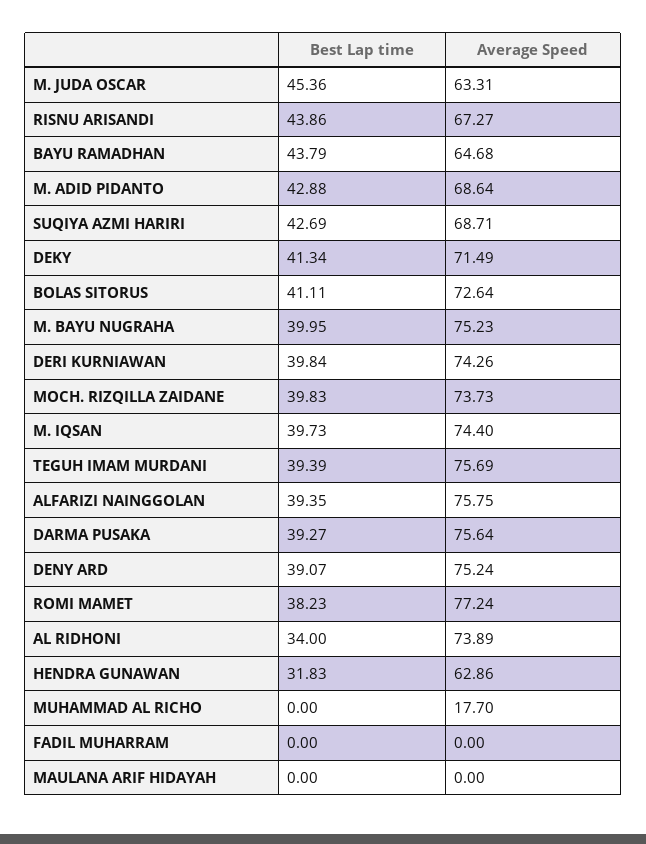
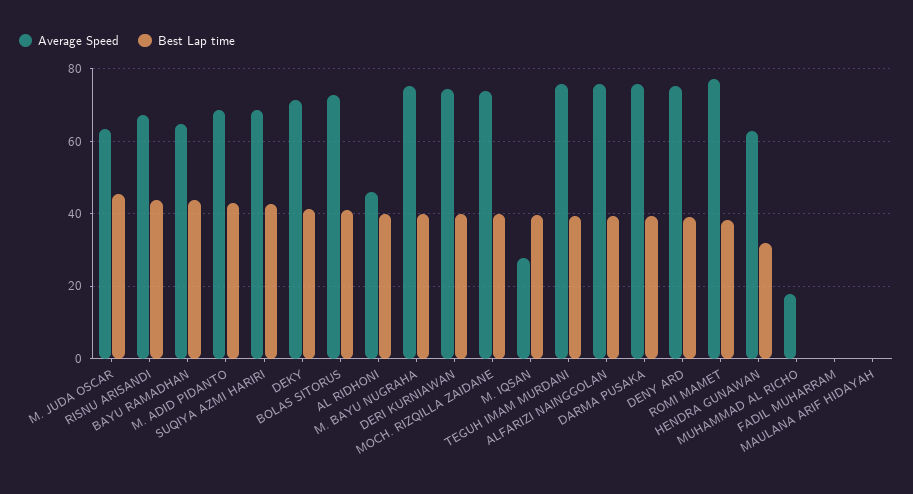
  {
    "Best Lap time": {
      "M. JUDA OSCAR": 45.36,
      "RISNU ARISANDI": 43.86,
      "BAYU RAMADHAN": 43.79,
      "M. ADID PIDANTO": 42.88,
      "SUQIYA AZMI HARIRI": 42.69,
      "DEKY": 41.34,
      "BOLAS SITORUS": 41.11,
      "M. BAYU NUGRAHA": 39.95,
      "DERI KURNIAWAN": 39.84,
      "MOCH. RIZQILLA ZAIDANE": 39.83,
      "M. IQSAN": 39.73,
      "TEGUH IMAM MURDANI": 39.39,
      "ALFARIZI NAINGGOLAN": 39.35,
      "DARMA PUSAKA": 39.27,
      "DENY ARD": 39.07,
      "ROMI MAMET": 38.23,
-     "AL RIDHONI": 34,
+     "AL RIDHONI": 40,
      "HENDRA GUNAWAN": 31.83,
      "MUHAMMAD AL RICHO": 0,
      "FADIL MUHARRAM": 0,
      "MAULANA ARIF HIDAYAH": 0
    },
    "Average Speed": {
      "M. JUDA OSCAR": 63.31,
      "RISNU ARISANDI": 67.27,
      "BAYU RAMADHAN": 64.68,
      "M. ADID PIDANTO": 68.64,
      "SUQIYA AZMI HARIRI": 68.71,
      "DEKY": 71.49,
      "BOLAS SITORUS": 72.64,
      "M. BAYU NUGRAHA": 75.23,
      "DERI KURNIAWAN": 74.26,
      "MOCH. RIZQILLA ZAIDANE": 73.73,
-     "M. IQSAN": 74.4,
+     "M. IQSAN": 28,
      "TEGUH IMAM MURDANI": 75.69,
      "ALFARIZI NAINGGOLAN": 75.75,
      "DARMA PUSAKA": 75.64,
      "DENY ARD": 75.24,
      "ROMI MAMET": 77.24,
-     "AL RIDHONI": 73.89,
+     "AL RIDHONI": 46,
      "HENDRA GUNAWAN": 62.86,
      "MUHAMMAD AL RICHO": 17.7,
      "FADIL MUHARRAM": 0,
      "MAULANA ARIF HIDAYAH": 0
    }
  }

